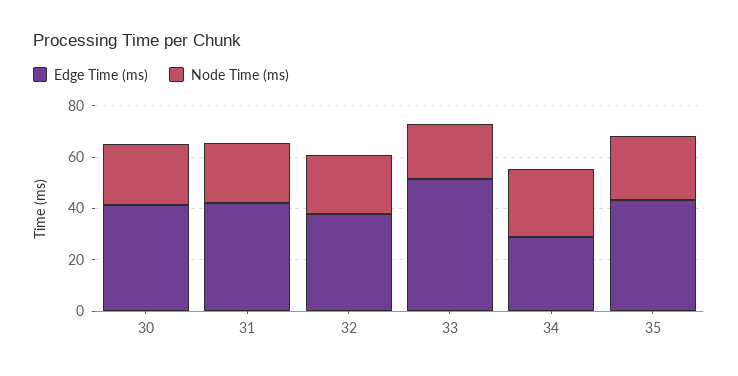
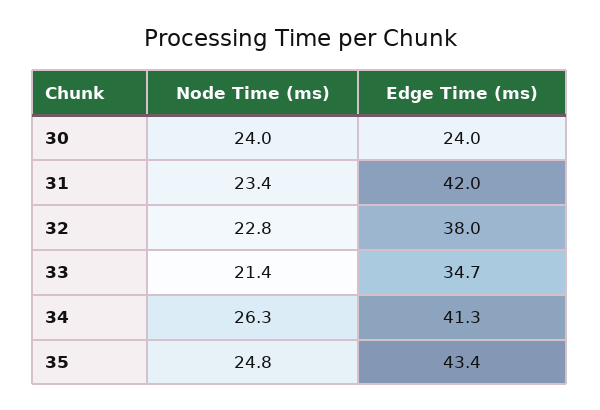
  {
    "Edge Time (ms)": {
-     "30": 40,
+     "30": 24,
      "31": 42,
      "32": 38,
-     "33": 50,
+     "33": 34.7,
-     "34": 30,
+     "34": 41.3,
      "35": 43.4
    },
    "Node Time (ms)": {
      "30": 24,
      "31": 23.4,
      "32": 22.8,
      "33": 21.4,
      "34": 26.3,
      "35": 24.8
    }
  }

